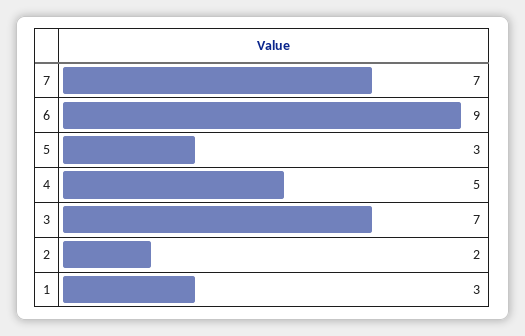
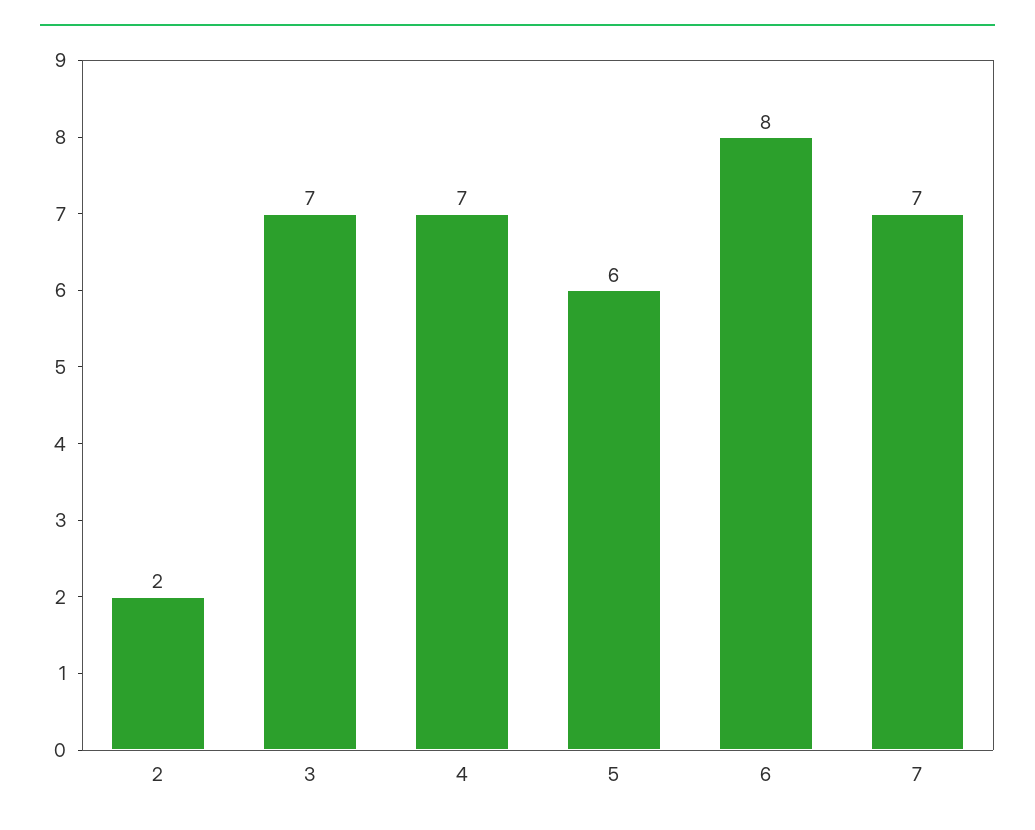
  {
    "7": 7,
-   "6": 9,
+   "6": 8,
-   "5": 3,
+   "5": 6,
-   "4": 5,
+   "4": 7,
    "3": 7,
-   "2": 2,
+   "2": 2
-   "1": 3
  }

